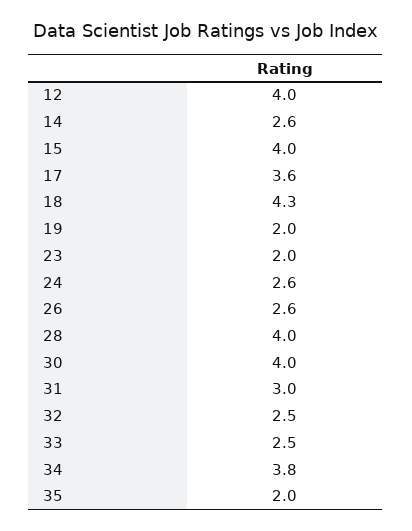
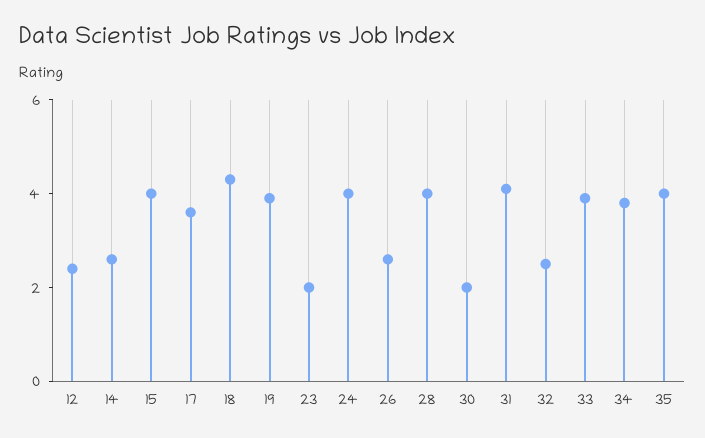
  {
-   "12": 4,
+   "12": 2.5,
    "14": 2.6,
    "15": 4,
    "17": 3.6,
    "18": 4.3,
-   "19": 2,
+   "19": 4,
    "23": 2,
-   "24": 2.6,
+   "24": 4,
    "26": 2.6,
    "28": 4,
-   "30": 4,
+   "30": 2,
-   "31": 3,
+   "31": 4,
    "32": 2.5,
-   "33": 2.5,
+   "33": 4,
    "34": 3.8,
-   "35": 2
+   "35": 4
  }

